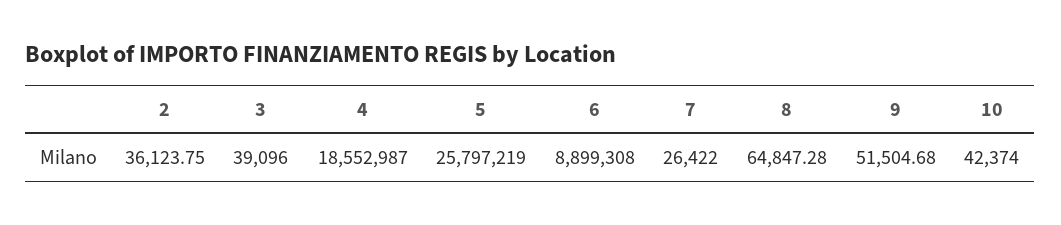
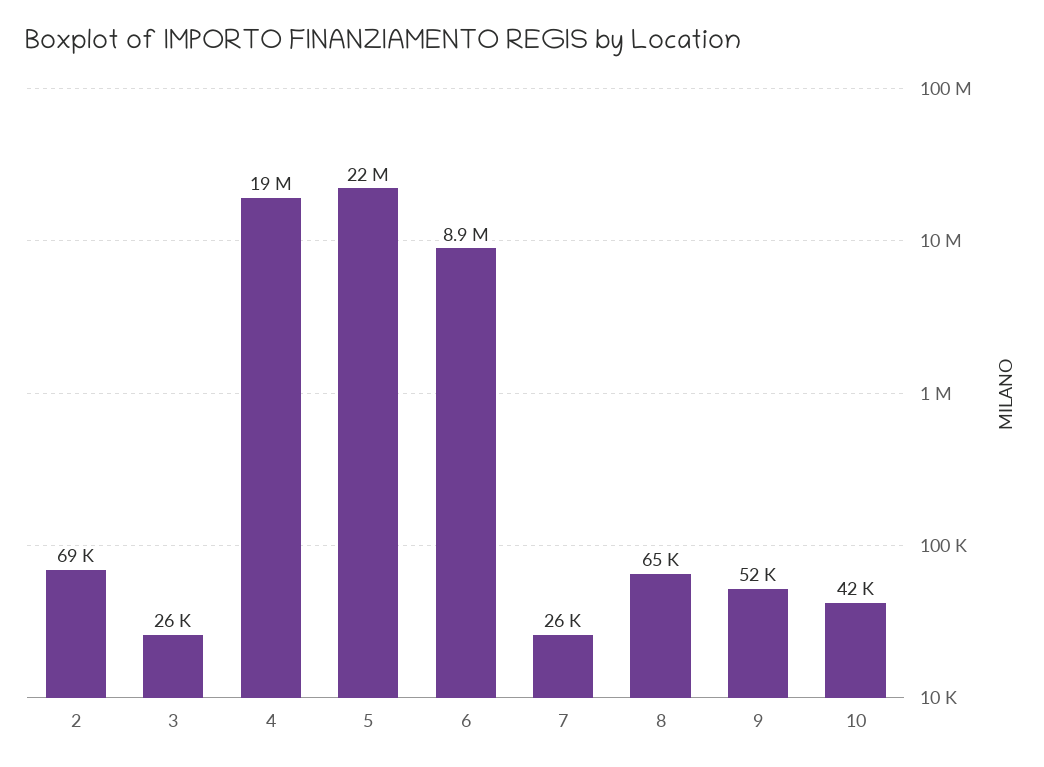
  {
-   "2": 36123.75,
+   "2": 69000,
-   "3": 39096,
+   "3": 26000,
    "4": 18552987,
-   "5": 25797219,
+   "5": 22000000,
    "6": 8899308,
    "7": 26422,
    "8": 64847.28,
    "9": 51504.68,
    "10": 42374
  }

